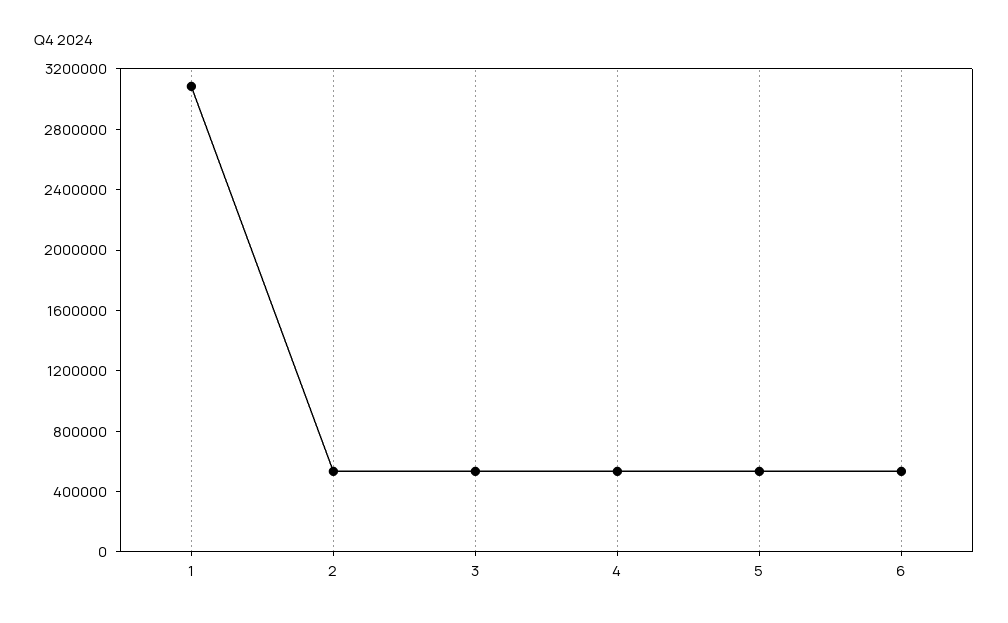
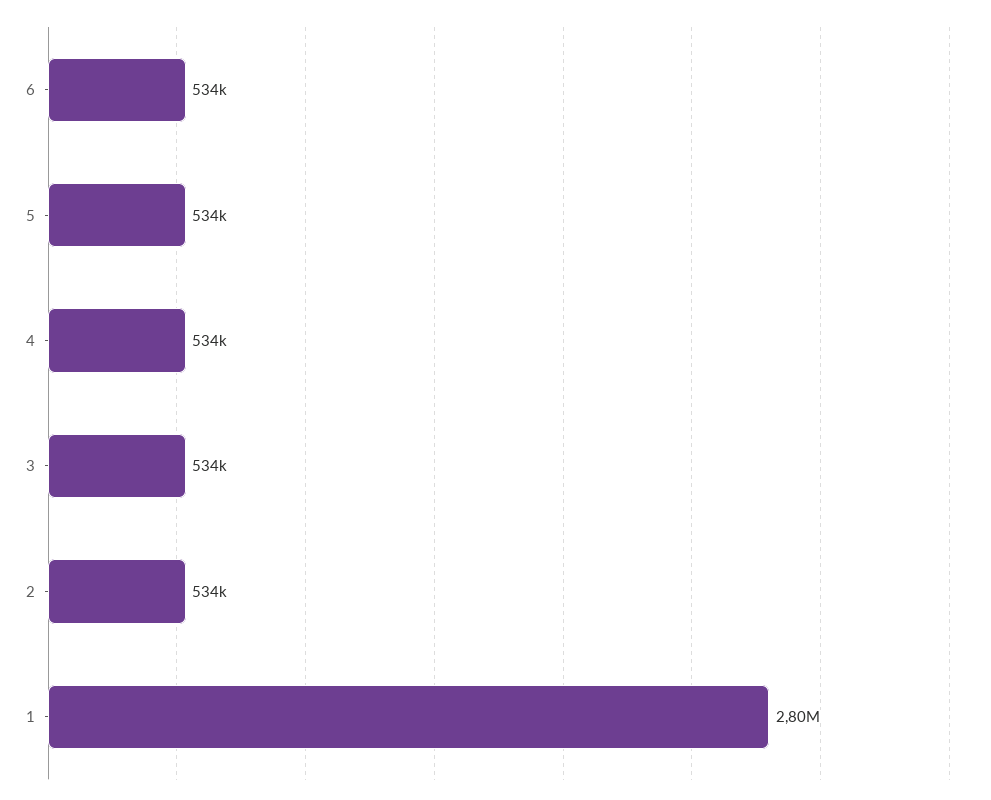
  {
-   "1": 3100000,
+   "1": 2800000,
    "2": 534000,
    "3": 534000,
    "4": 534000,
    "5": 534000,
    "6": 534000
  }

